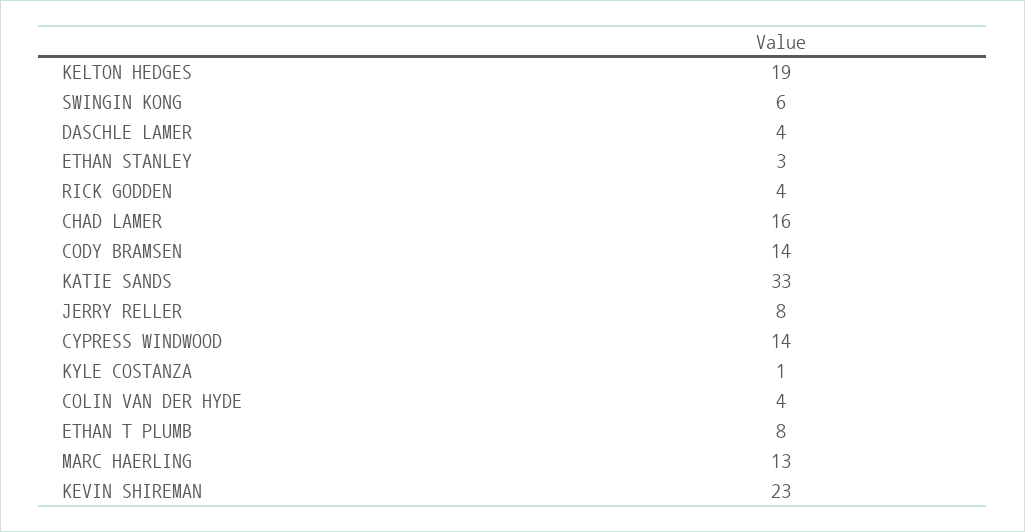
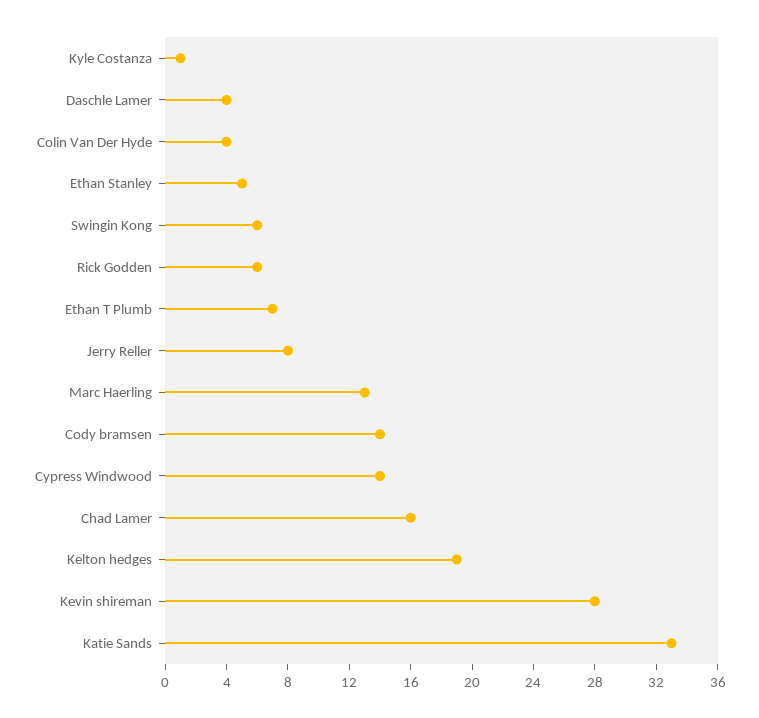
  {
    "KELTON HEDGES": 19,
    "SWINGIN KONG": 6,
    "DASCHLE LAMER": 4,
-   "ETHAN STANLEY": 3,
+   "ETHAN STANLEY": 5,
-   "RICK GODDEN": 4,
+   "RICK GODDEN": 6,
    "CHAD LAMER": 16,
    "CODY BRAMSEN": 14,
    "KATIE SANDS": 33,
    "JERRY RELLER": 8,
    "CYPRESS WINDWOOD": 14,
    "KYLE COSTANZA": 1,
    "COLIN VAN DER HYDE": 4,
-   "ETHAN T PLUMB": 8,
+   "ETHAN T PLUMB": 7,
    "MARC HAERLING": 13,
-   "KEVIN SHIREMAN": 23
+   "KEVIN SHIREMAN": 28
  }

